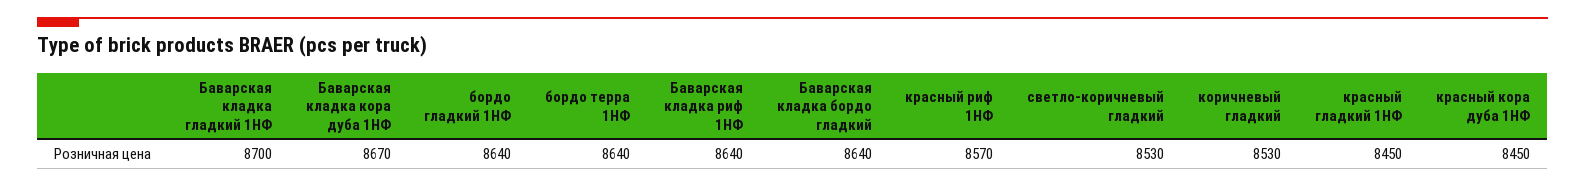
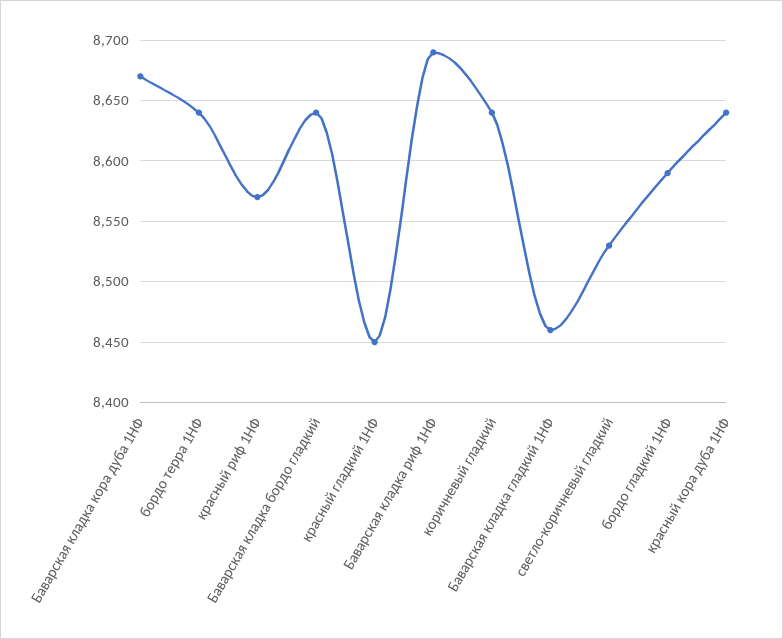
  {
-   "Баварская кладка гладкий 1НФ": 8700,
+   "Баварская кладка гладкий 1НФ": 8460,
    "Баварская кладка кора дуба 1НФ": 8670,
-   "бордо гладкий 1НФ": 8640,
+   "бордо гладкий 1НФ": 8590,
    "бордо терра 1НФ": 8640,
-   "Баварская кладка риф 1НФ": 8640,
+   "Баварская кладка риф 1НФ": 8690,
    "Баварская кладка бордо гладкий": 8640,
    "красный риф 1НФ": 8570,
    "светло-коричневый гладкий": 8530,
-   "коричневый гладкий": 8530,
+   "коричневый гладкий": 8640,
    "красный гладкий 1НФ": 8450,
-   "красный кора дуба 1НФ": 8450
+   "красный кора дуба 1НФ": 8640
  }

